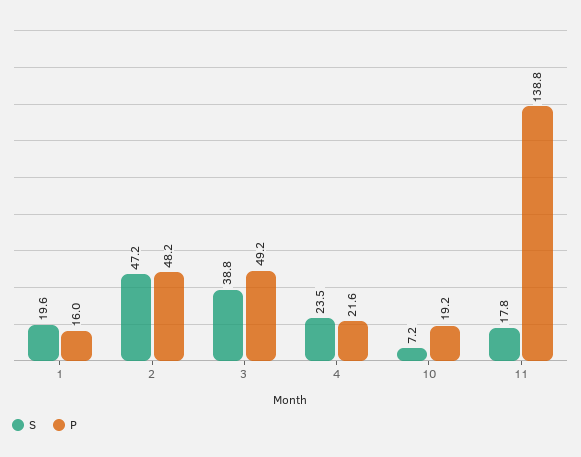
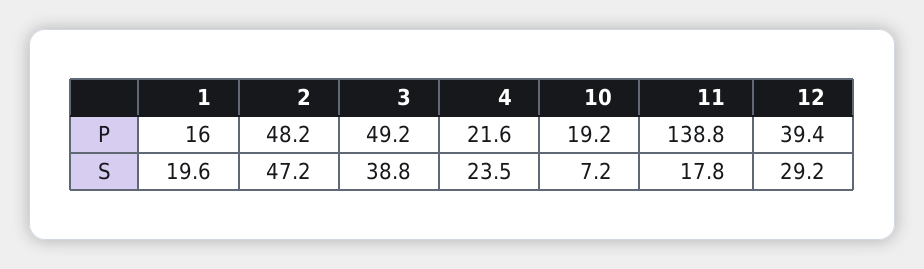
  {
    "S": {
      "1": 19.6,
      "2": 47.2,
      "3": 38.8,
      "4": 23.5,
      "10": 7.2,
-     "11": 17.8
+     "11": 17.8,
+     "12": 29.2
    },
    "P": {
      "1": 16,
      "2": 48.2,
      "3": 49.2,
      "4": 21.6,
      "10": 19.2,
-     "11": 138.8
+     "11": 138.8,
+     "12": 39.4
    }
  }

